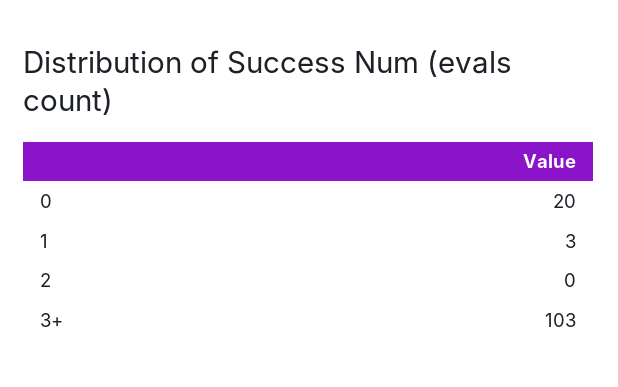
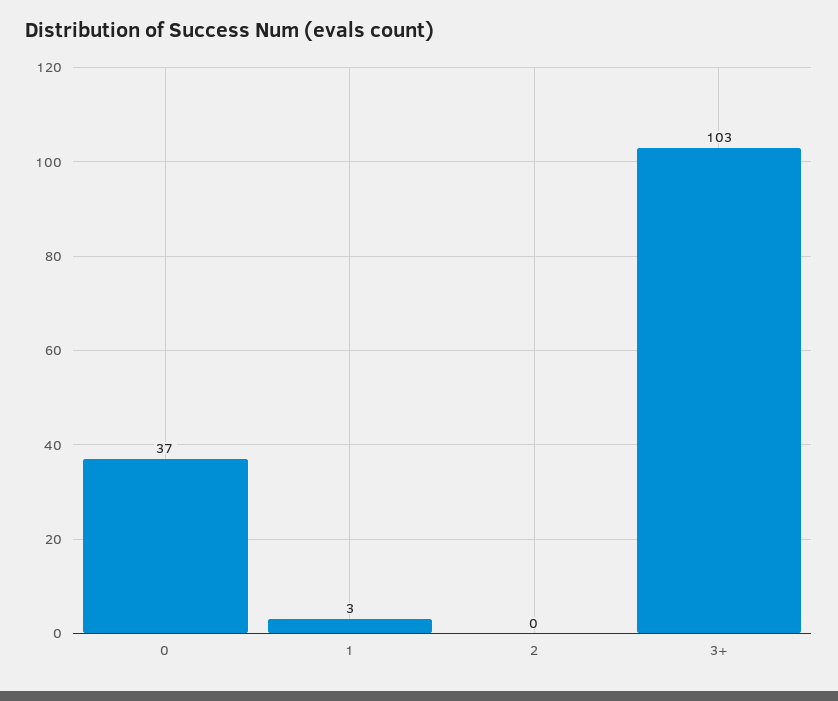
  {
-   "0": 20,
+   "0": 37,
    "1": 3,
    "2": 0,
    "3+": 103
  }

